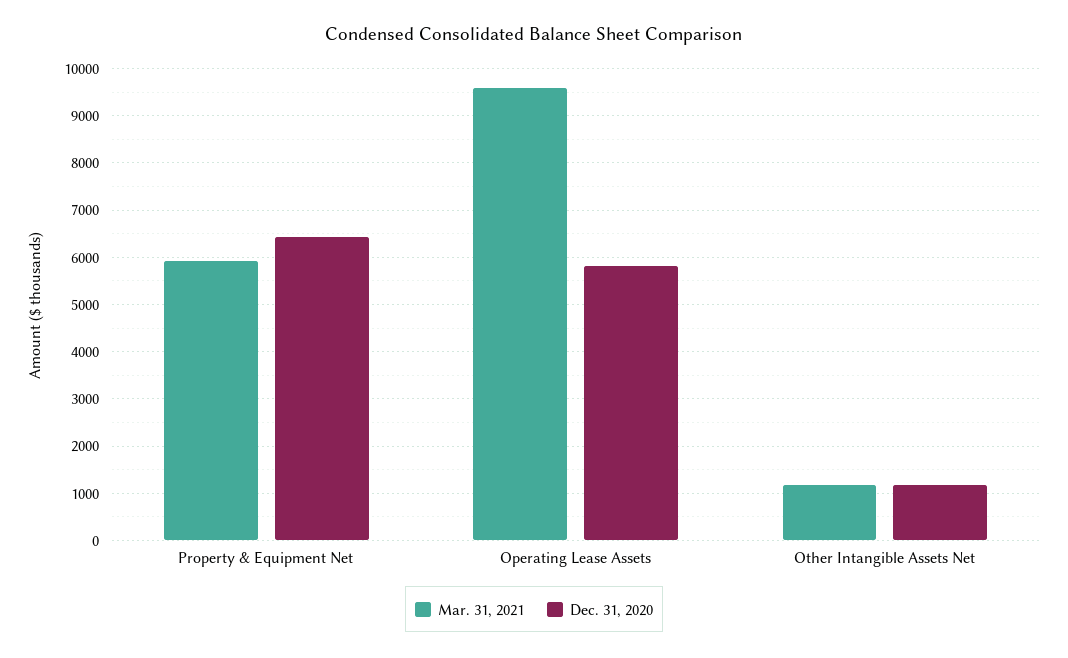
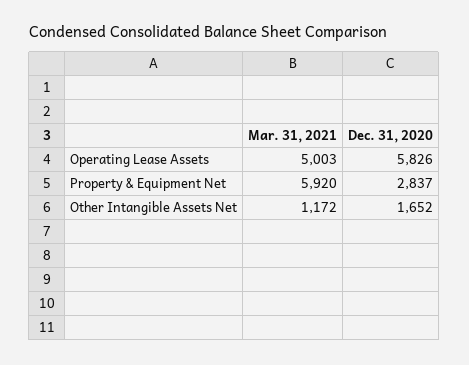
  {
    "Mar. 31, 2021": {
      "Property & Equipment Net": 5920,
-     "Operating Lease Assets": 9600,
+     "Operating Lease Assets": 5003,
      "Other Intangible Assets Net": 1172
    },
    "Dec. 31, 2020": {
-     "Property & Equipment Net": 6400,
+     "Property & Equipment Net": 2837,
      "Operating Lease Assets": 5826,
-     "Other Intangible Assets Net": 1200
+     "Other Intangible Assets Net": 1652
    }
  }

